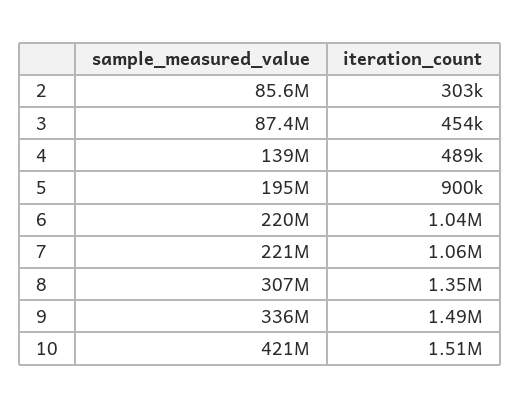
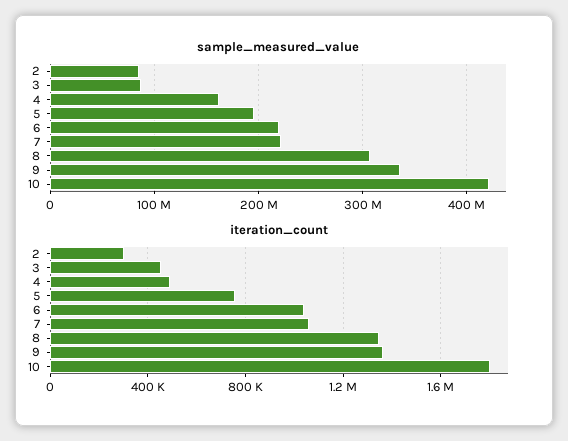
  {
    "sample_measured_value": {
      "2": 85600000,
      "3": 87400000,
-     "4": 139000000,
+     "4": 160000000,
      "5": 195000000,
      "6": 220000000,
      "7": 221000000,
      "8": 307000000,
      "9": 336000000,
      "10": 421000000
    },
    "iteration_count": {
      "2": 303000,
      "3": 454000,
      "4": 489000,
-     "5": 900000,
+     "5": 750000,
      "6": 1040000,
      "7": 1060000,
      "8": 1350000,
-     "9": 1490000,
+     "9": 1350000,
-     "10": 1510000
+     "10": 1800000
    }
  }

